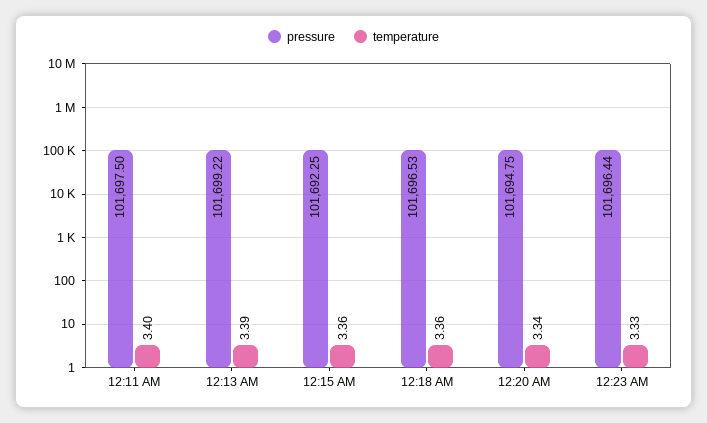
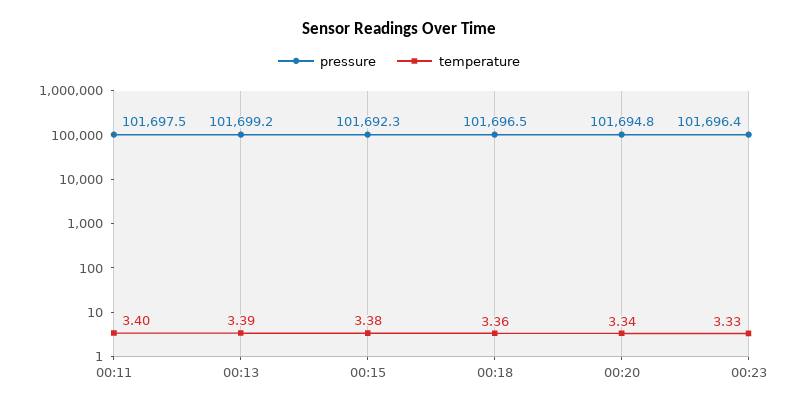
  {
    "pressure": {
      "12:11 AM": 101697.5,
      "12:13 AM": 101699.22,
      "12:15 AM": 101692.25,
      "12:18 AM": 101696.53,
      "12:20 AM": 101694.75,
      "12:23 AM": 101696.44
    },
    "temperature": {
      "12:11 AM": 3.4,
      "12:13 AM": 3.39,
-     "12:15 AM": 3.36,
+     "12:15 AM": 3.38,
      "12:18 AM": 3.36,
      "12:20 AM": 3.34,
      "12:23 AM": 3.33
    }
  }

